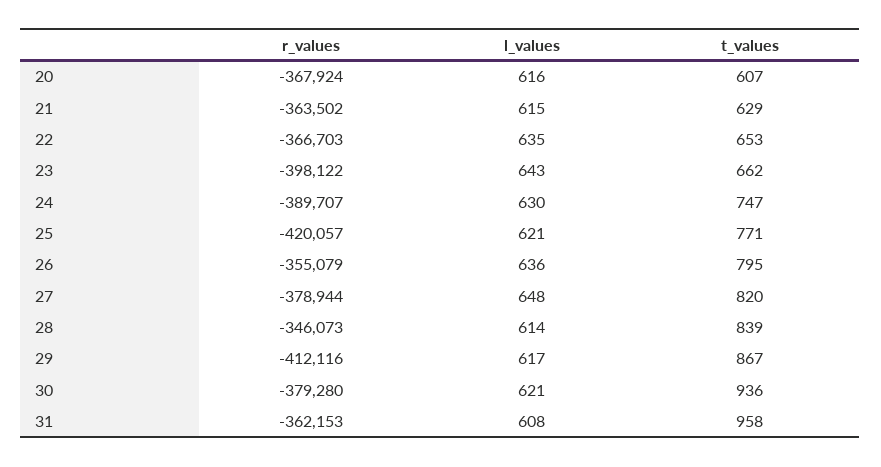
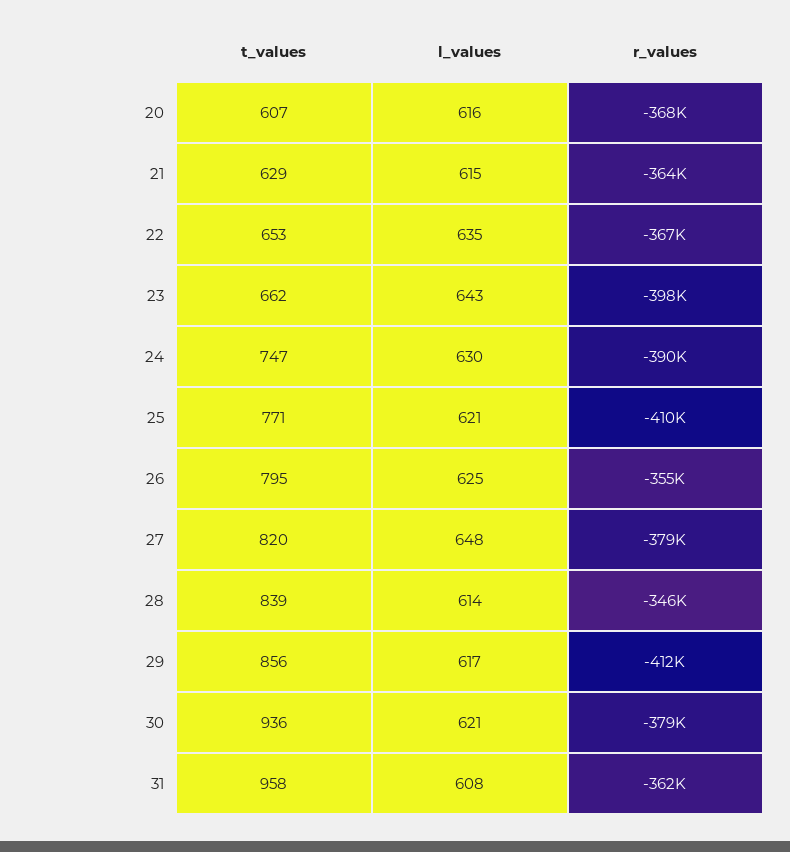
  {
    "r_values": {
      "20": -367924,
      "21": -363502,
      "22": -366703,
      "23": -398122,
      "24": -389707,
-     "25": -420057,
+     "25": -410000,
      "26": -355079,
      "27": -378944,
      "28": -346073,
      "29": -412116,
      "30": -379280,
      "31": -362153
    },
    "l_values": {
      "20": 616,
      "21": 615,
      "22": 635,
      "23": 643,
      "24": 630,
      "25": 621,
-     "26": 636,
+     "26": 625,
      "27": 648,
      "28": 614,
      "29": 617,
      "30": 621,
      "31": 608
    },
    "t_values": {
      "20": 607,
      "21": 629,
      "22": 653,
      "23": 662,
      "24": 747,
      "25": 771,
      "26": 795,
      "27": 820,
      "28": 839,
-     "29": 867,
+     "29": 856,
      "30": 936,
      "31": 958
    }
  }

